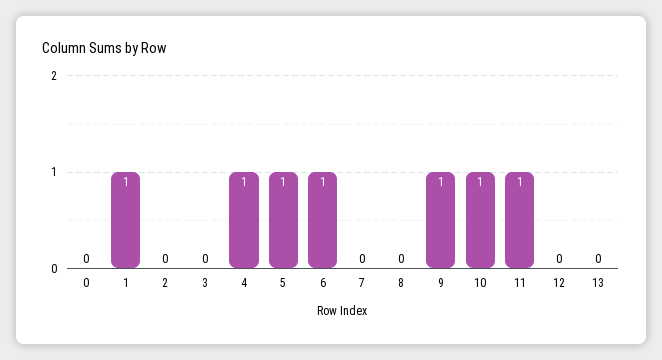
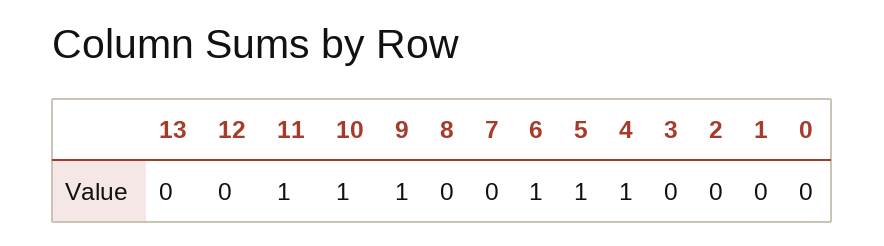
  {
    "0": 0,
-   "1": 1,
+   "1": 0,
    "2": 0,
    "3": 0,
    "4": 1,
    "5": 1,
    "6": 1,
    "7": 0,
    "8": 0,
    "9": 1,
    "10": 1,
    "11": 1,
    "12": 0,
    "13": 0
  }

